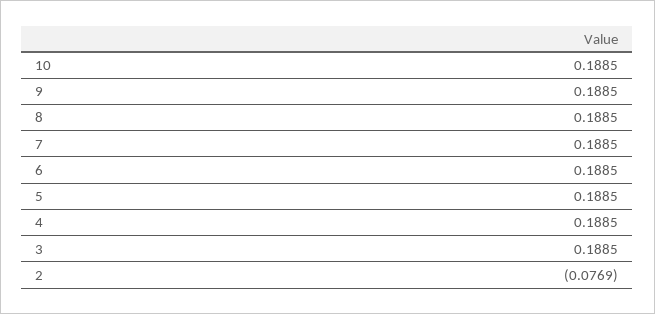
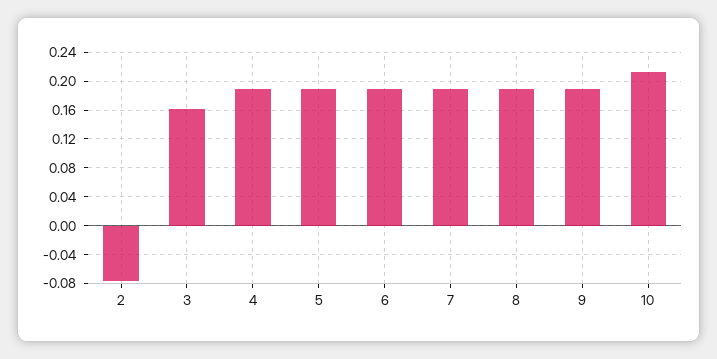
  {
-   "10": 0.1885,
+   "10": 0.21,
    "9": 0.1885,
    "8": 0.1885,
    "7": 0.1885,
    "6": 0.1885,
    "5": 0.1885,
    "4": 0.1885,
-   "3": 0.1885,
+   "3": 0.16,
    "2": -0.0769
  }

